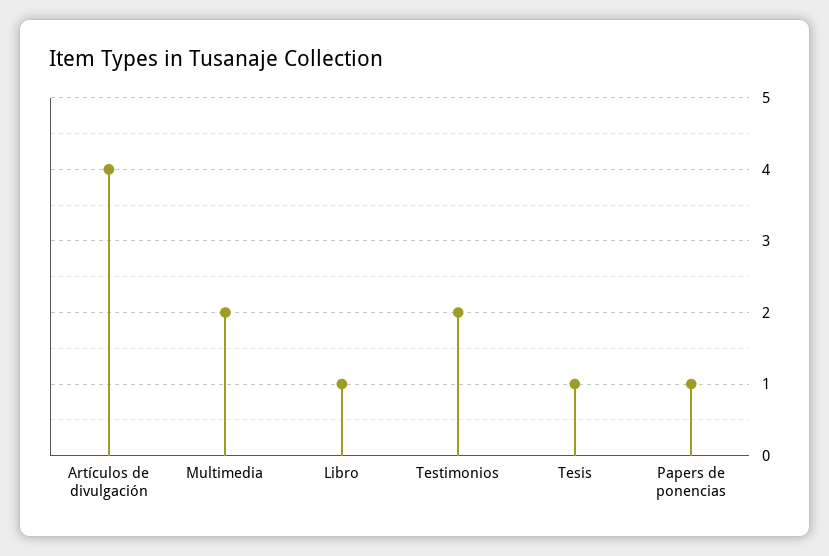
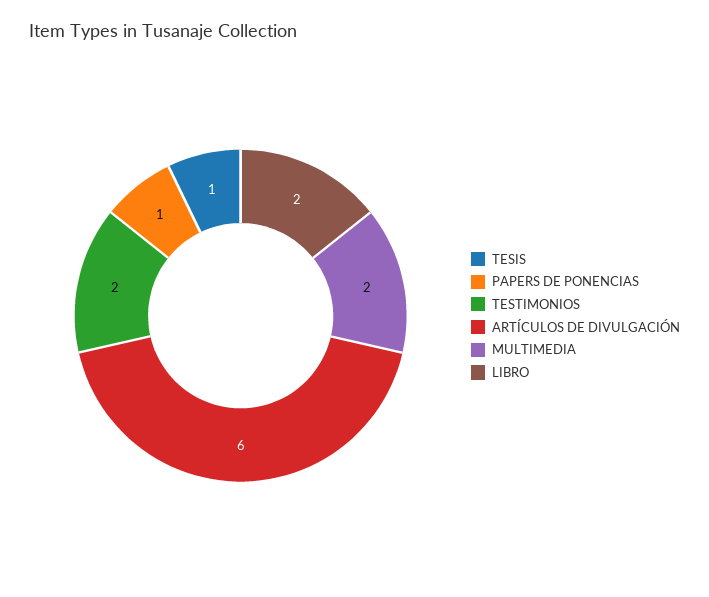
  {
-   "Artículos de divulgación": 4,
+   "Artículos de divulgación": 6,
    "Multimedia": 2,
-   "Libro": 1,
+   "Libro": 2,
    "Testimonios": 2,
    "Tesis": 1,
    "Papers de ponencias": 1
  }

